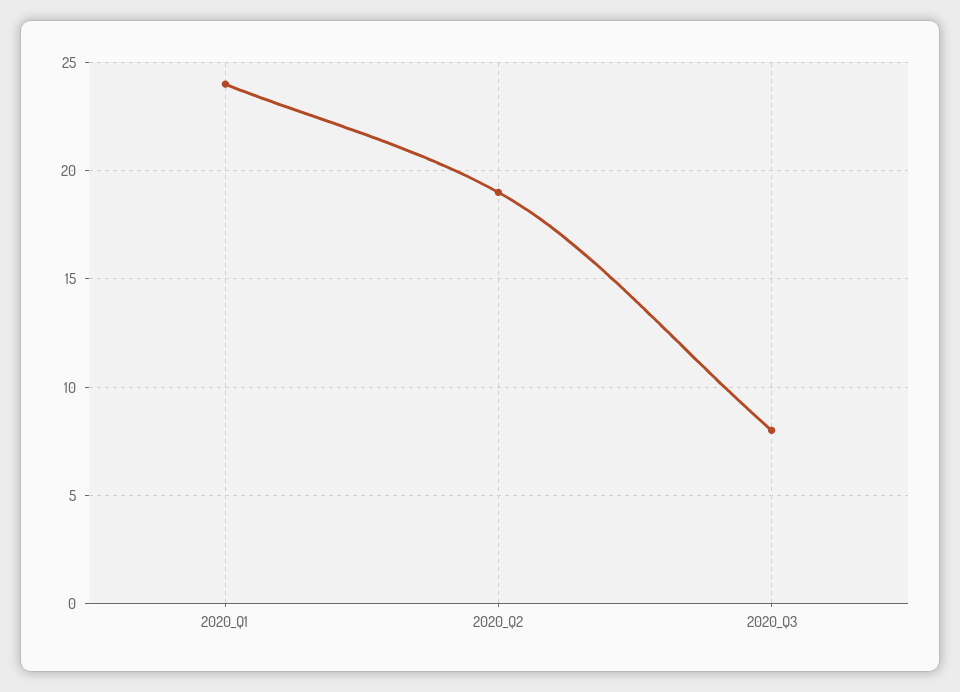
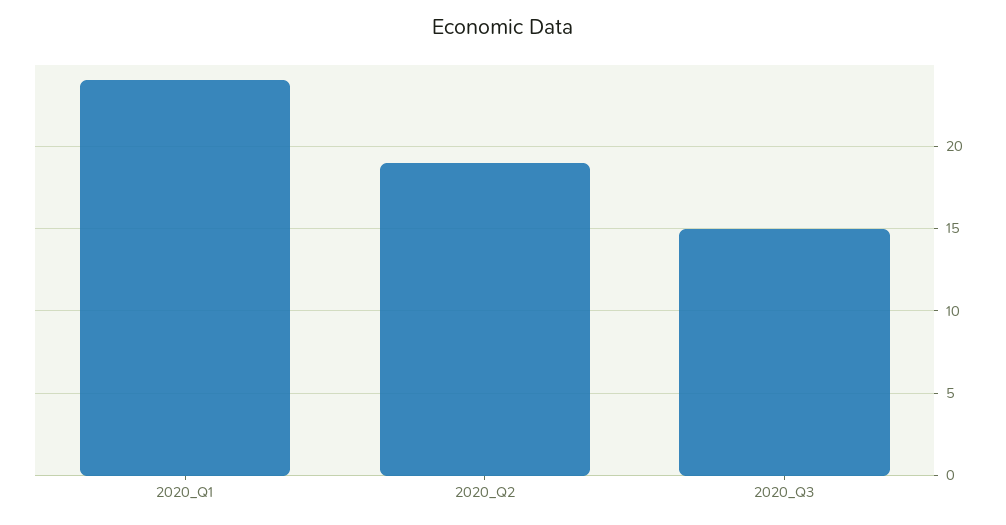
  {
    "2020_Q1": 24,
    "2020_Q2": 19,
-   "2020_Q3": 8
+   "2020_Q3": 15
  }

